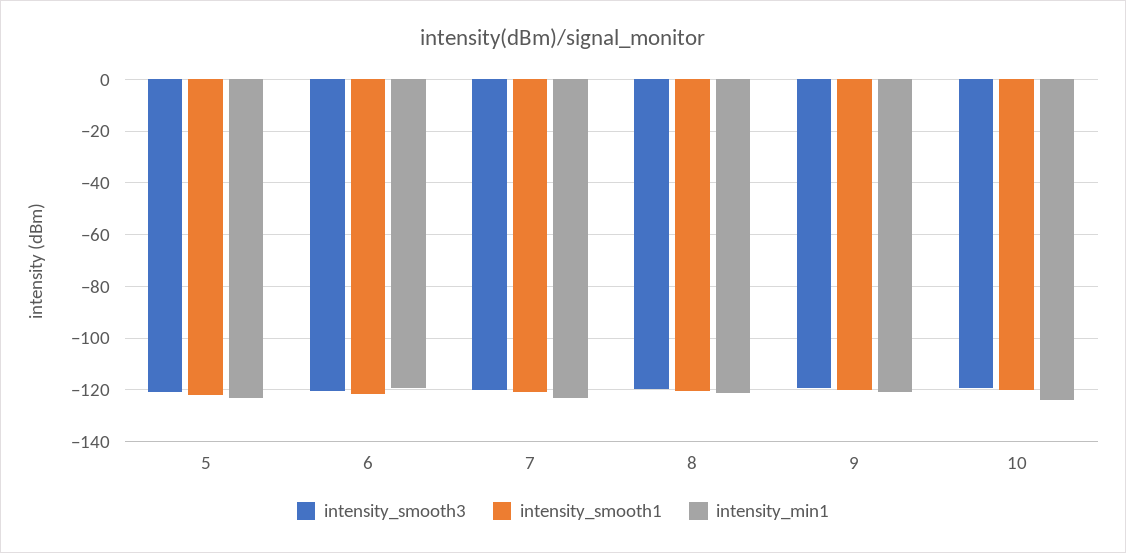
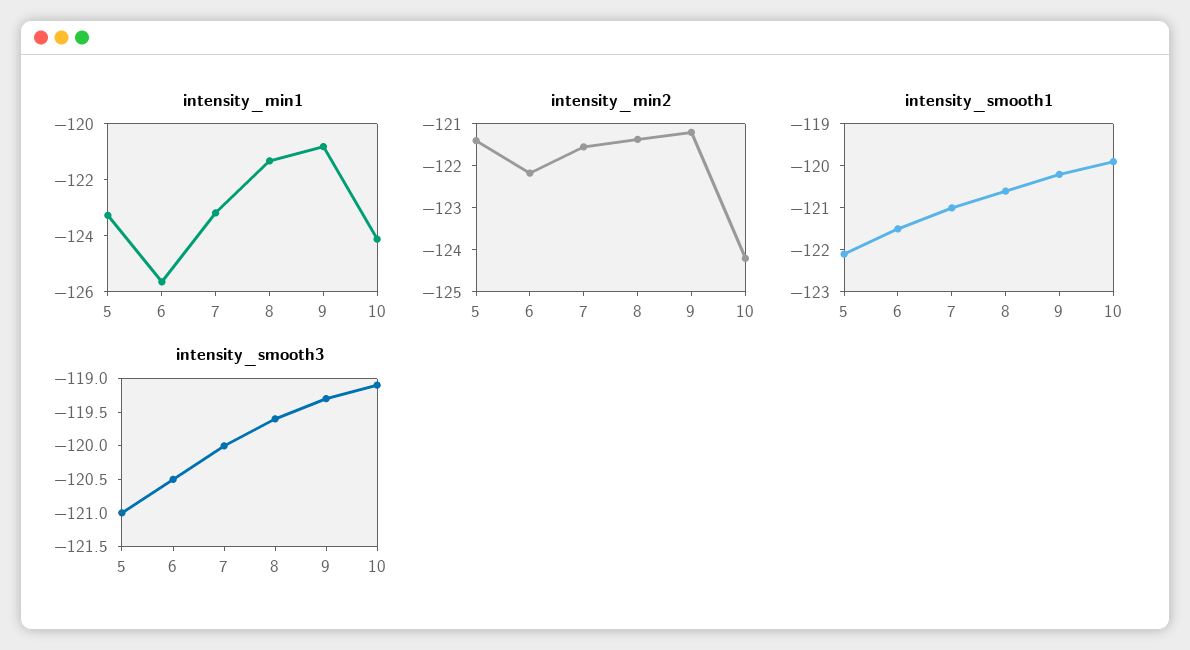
  {
    "intensity_smooth3": {
      "5": -121,
      "6": -120.5,
      "7": -120,
      "8": -119.5,
      "9": -119.5,
      "10": -119
    },
    "intensity_smooth1": {
      "5": -122,
      "6": -121.5,
      "7": -121,
      "8": -120.5,
      "9": -120,
      "10": -120
    },
    "intensity_min1": {
      "5": -123.5,
-     "6": -120,
+     "6": -125.5,
      "7": -123,
      "8": -121.5,
      "9": -121,
      "10": -124
-   }
+   },
+   "intensity_min2": {
+     "5": -121.4,
+     "6": -122.2,
+     "7": -121.6,
+     "8": -121.4,
+     "9": -121.2,
+     "10": -124.2
+   }
  }

